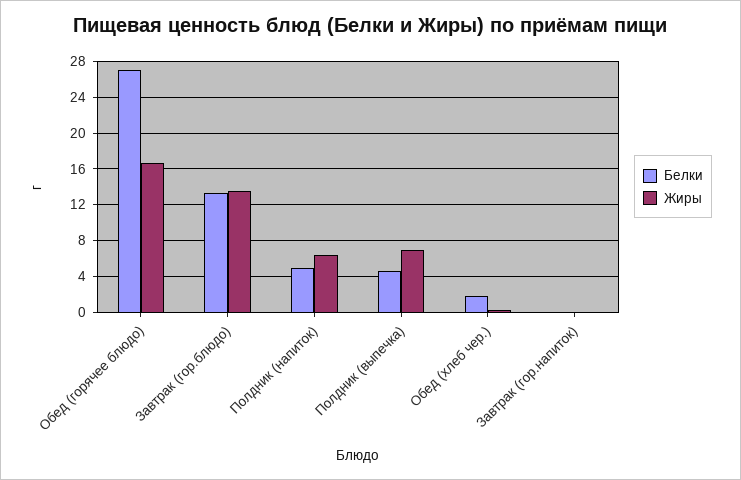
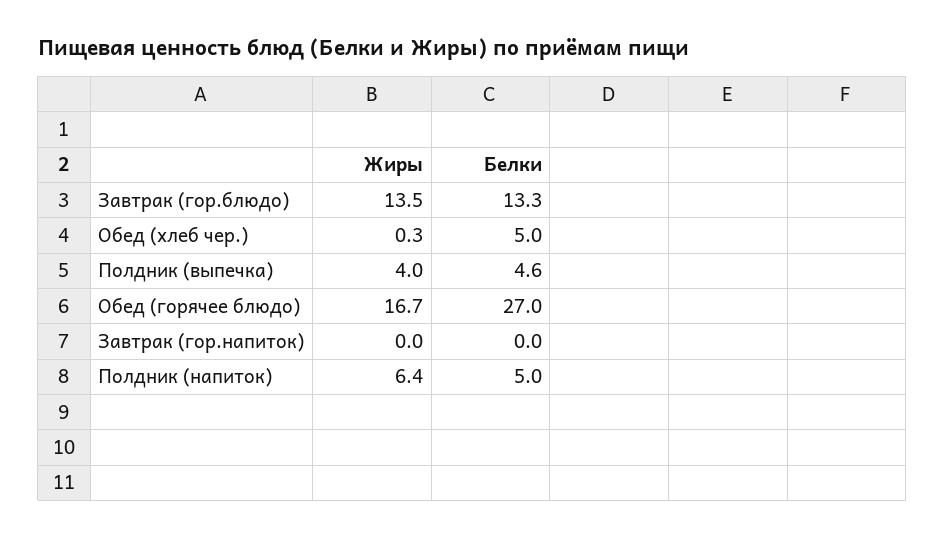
  {
    "Белки": {
      "Обед (горячее блюдо)": 27,
      "Завтрак (гор.блюдо)": 13.3,
      "Полдник (напиток)": 5,
      "Полдник (выпечка)": 4.6,
-     "Обед (хлеб чер.)": 2,
+     "Обед (хлеб чер.)": 5,
      "Завтрак (гор.напиток)": 0
    },
    "Жиры": {
      "Обед (горячее блюдо)": 16.7,
      "Завтрак (гор.блюдо)": 13.5,
      "Полдник (напиток)": 6.4,
-     "Полдник (выпечка)": 7,
+     "Полдник (выпечка)": 4,
      "Обед (хлеб чер.)": 0.3,
      "Завтрак (гор.напиток)": 0
    }
  }

